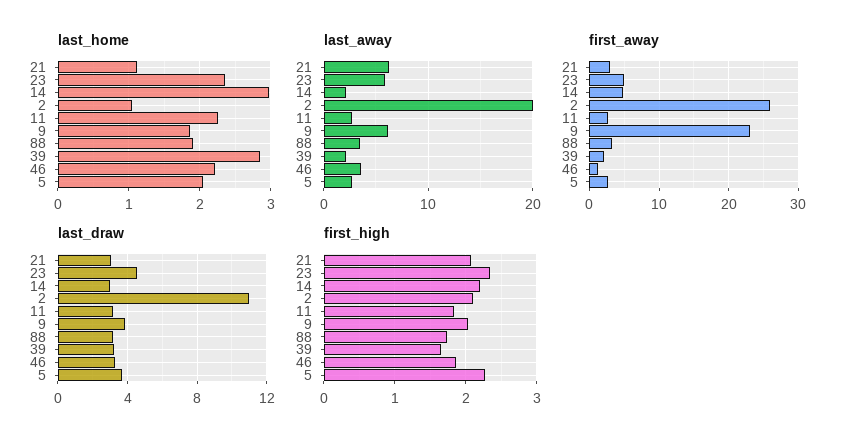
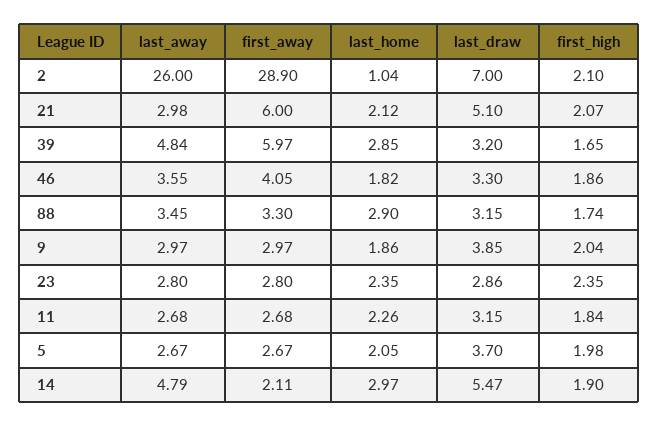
  {
    "last_home": {
-     "21": 1.1,
+     "21": 2.12,
      "23": 2.35,
      "14": 2.97,
      "2": 1.04,
      "11": 2.26,
      "9": 1.86,
-     "88": 1.9,
+     "88": 2.9,
      "39": 2.85,
-     "46": 2.2,
+     "46": 1.82,
      "5": 2.05
    },
    "last_away": {
-     "21": 6,
+     "21": 2.98,
-     "23": 6,
+     "23": 2.8,
-     "14": 2,
+     "14": 4.79,
-     "2": 20,
+     "2": 26,
      "11": 2.68,
-     "9": 6,
+     "9": 2.97,
      "88": 3.45,
-     "39": 2,
+     "39": 4.84,
      "46": 3.55,
      "5": 2.67
    },
    "first_away": {
-     "21": 3,
+     "21": 6,
-     "23": 5,
+     "23": 2.8,
-     "14": 5,
+     "14": 2.11,
-     "2": 26,
+     "2": 28.9,
      "11": 2.68,
-     "9": 23,
+     "9": 2.97,
      "88": 3.3,
-     "39": 2,
+     "39": 5.97,
-     "46": 1,
+     "46": 4.05,
      "5": 2.67
    },
    "last_draw": {
-     "21": 3,
+     "21": 5.1,
-     "23": 4.5,
+     "23": 2.86,
-     "14": 3,
+     "14": 5.47,
-     "2": 11,
+     "2": 7,
      "11": 3.15,
      "9": 3.85,
      "88": 3.15,
      "39": 3.2,
      "46": 3.3,
      "5": 3.7
    },
    "first_high": {
      "21": 2.07,
      "23": 2.35,
-     "14": 2.2,
+     "14": 1.9,
      "2": 2.1,
      "11": 1.84,
      "9": 2.04,
      "88": 1.74,
      "39": 1.65,
      "46": 1.86,
-     "5": 2.3
+     "5": 1.98
    }
  }

